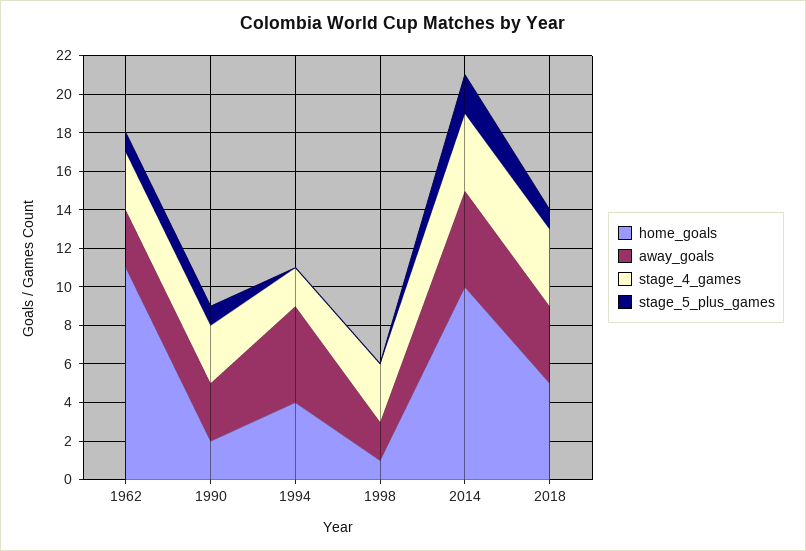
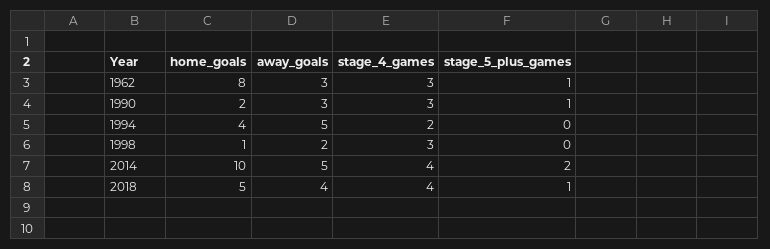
  {
    "home_goals": {
-     "1962": 11,
+     "1962": 8,
      "1990": 2,
      "1994": 4,
      "1998": 1,
      "2014": 10,
      "2018": 5
    },
    "away_goals": {
      "1962": 3,
      "1990": 3,
      "1994": 5,
      "1998": 2,
      "2014": 5,
      "2018": 4
    },
    "stage_4_games": {
      "1962": 3,
      "1990": 3,
      "1994": 2,
      "1998": 3,
      "2014": 4,
      "2018": 4
    },
    "stage_5_plus_games": {
      "1962": 1,
      "1990": 1,
      "1994": 0,
      "1998": 0,
      "2014": 2,
      "2018": 1
    }
  }

